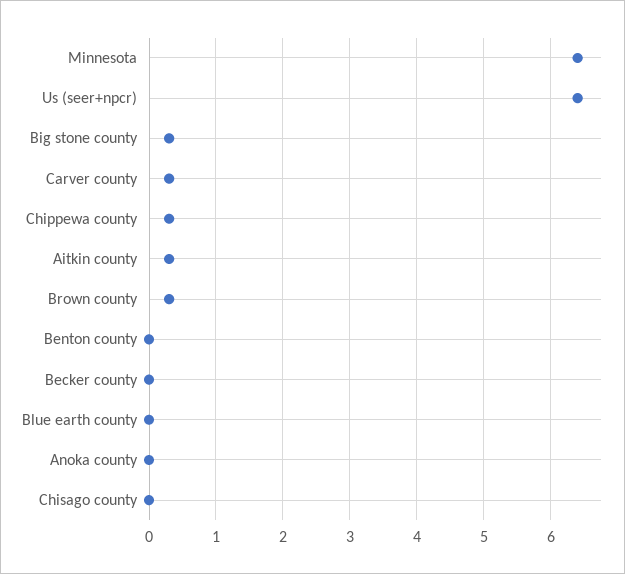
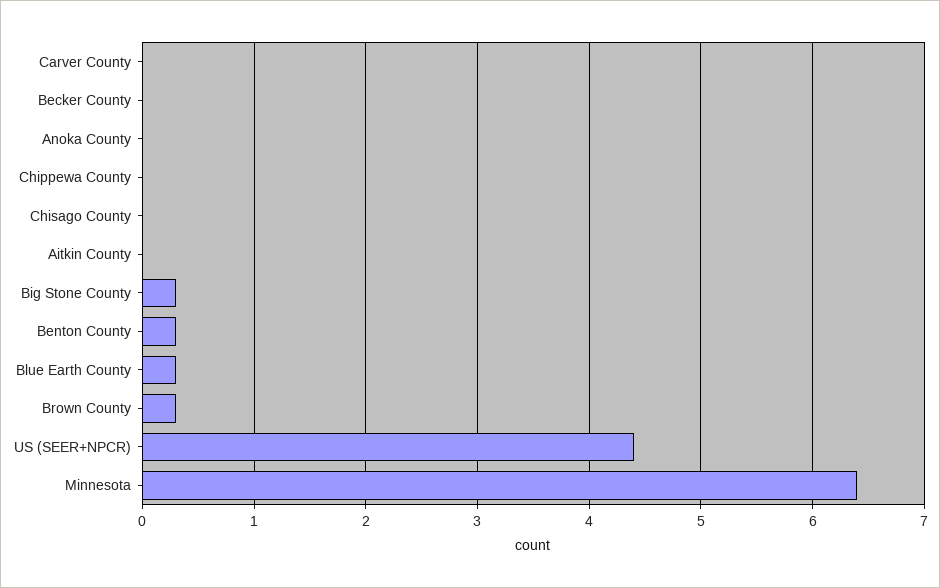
  {
    "Minnesota": 6.4,
-   "Us (seer+npcr)": 6.4,
+   "Us (seer+npcr)": 4.4,
    "Big stone county": 0.3,
-   "Carver county": 0.3,
+   "Carver county": 0,
-   "Chippewa county": 0.3,
+   "Chippewa county": 0,
-   "Aitkin county": 0.3,
+   "Aitkin county": 0,
    "Brown county": 0.3,
-   "Benton county": 0,
+   "Benton county": 0.3,
    "Becker county": 0,
-   "Blue earth county": 0,
+   "Blue earth county": 0.3,
    "Anoka county": 0,
    "Chisago county": 0
  }

